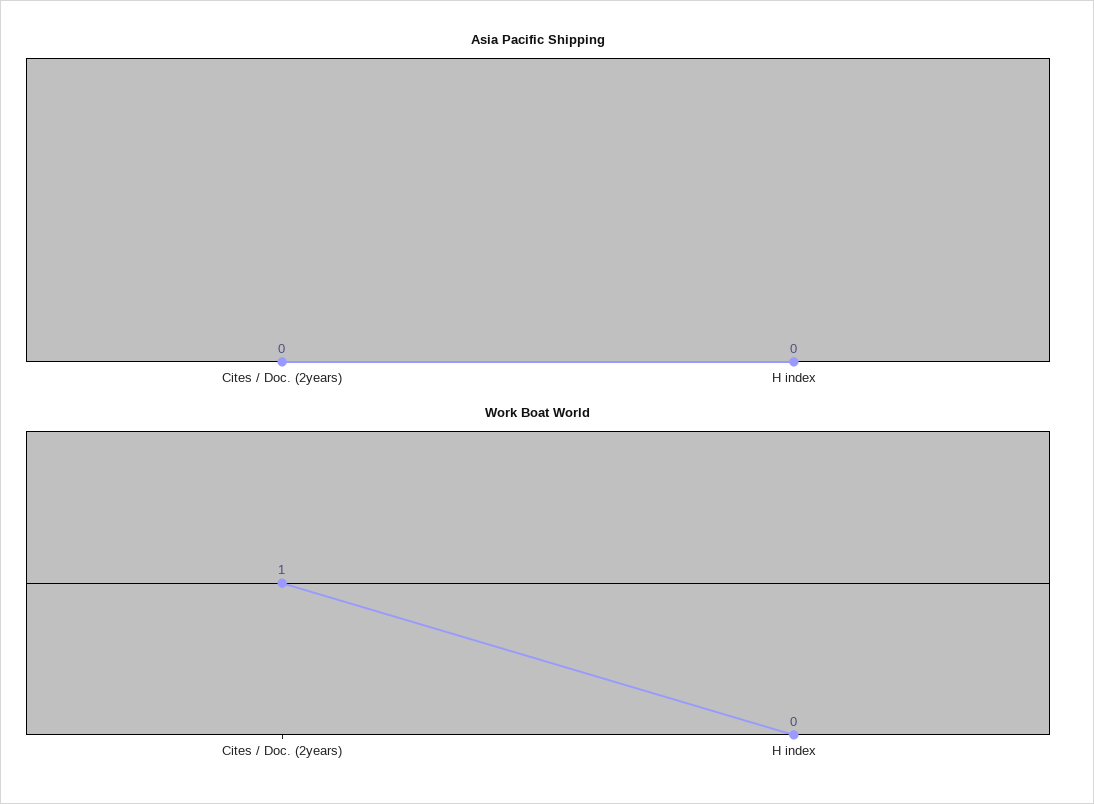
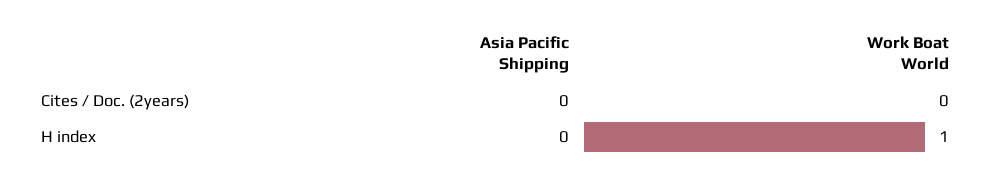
  {
    "Asia Pacific Shipping": {
      "Cites / Doc. (2years)": 0,
      "H index": 0
    },
    "Work Boat World": {
-     "Cites / Doc. (2years)": 1,
+     "Cites / Doc. (2years)": 0,
-     "H index": 0
+     "H index": 1
    }
  }

